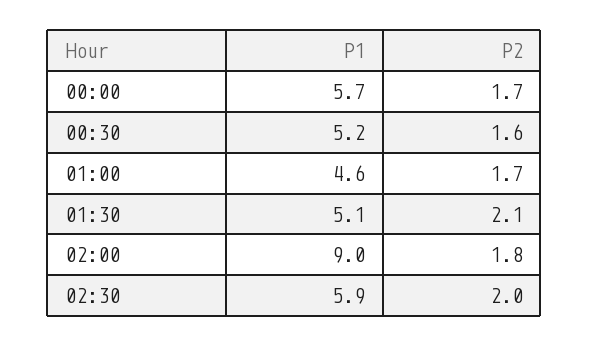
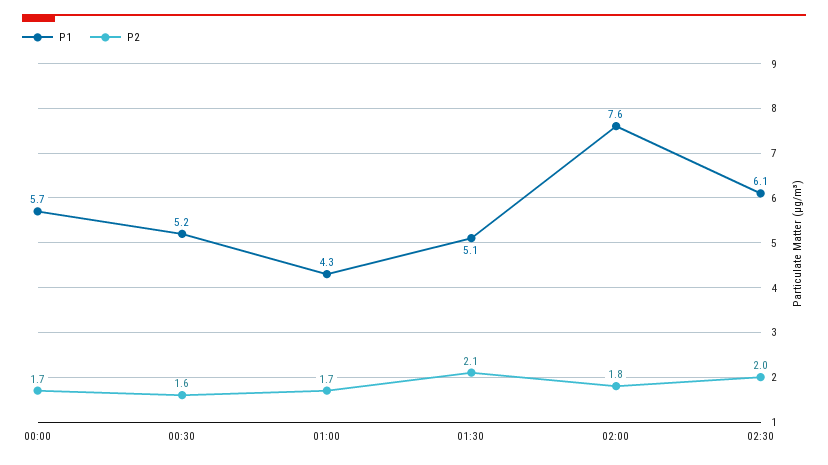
  {
    "P1": {
      "00:00": 5.7,
      "00:30": 5.2,
-     "01:00": 4.6,
+     "01:00": 4.3,
      "01:30": 5.1,
-     "02:00": 9,
+     "02:00": 7.6,
-     "02:30": 5.9
+     "02:30": 6.1
    },
    "P2": {
      "00:00": 1.7,
      "00:30": 1.6,
      "01:00": 1.7,
      "01:30": 2.1,
      "02:00": 1.8,
      "02:30": 2
    }
  }

